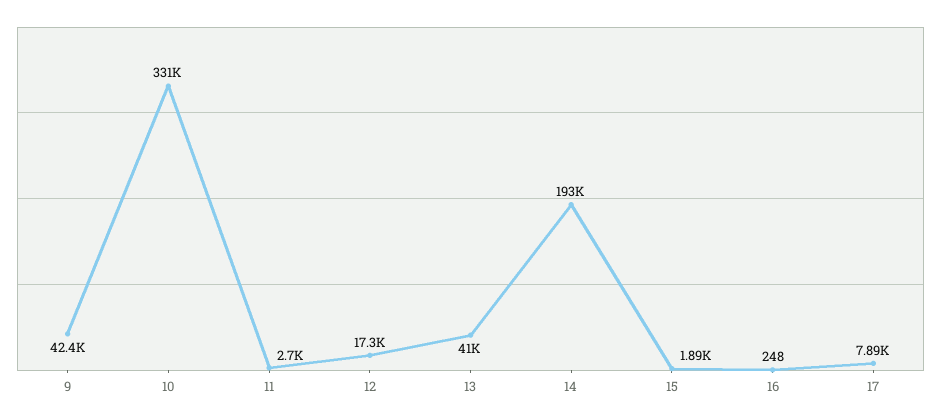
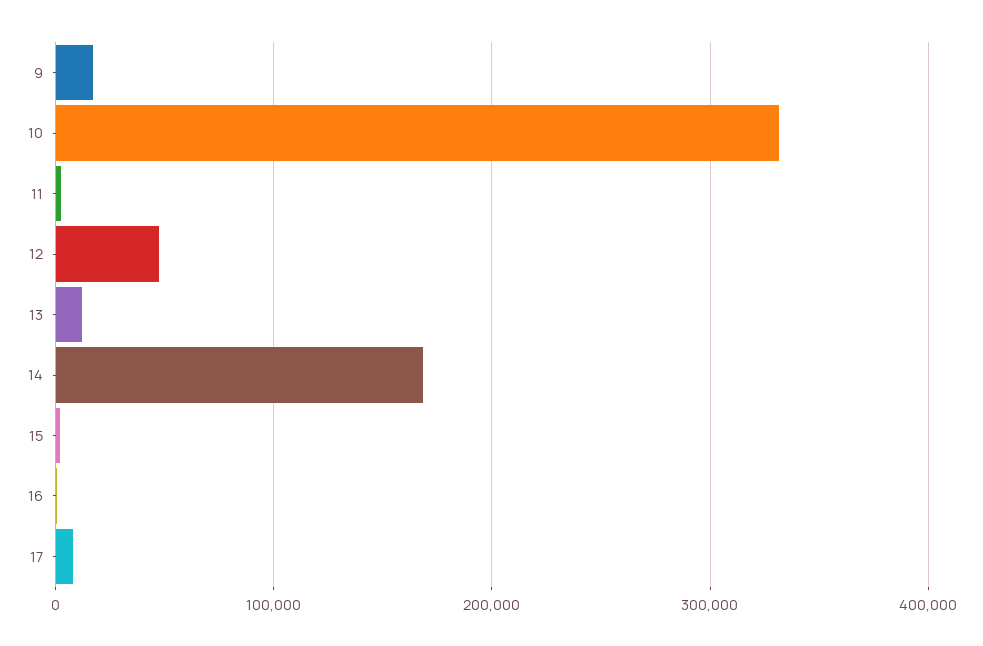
  {
-   "9": 42400,
+   "9": 20000,
    "10": 331000,
    "11": 2700,
-   "12": 17300,
+   "12": 50000,
-   "13": 41000,
+   "13": 10000,
-   "14": 193000,
+   "14": 170000,
    "15": 1890,
    "16": 248,
    "17": 7890
  }

